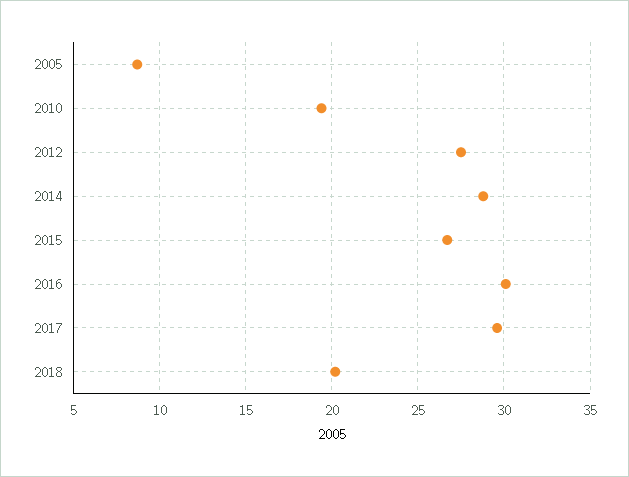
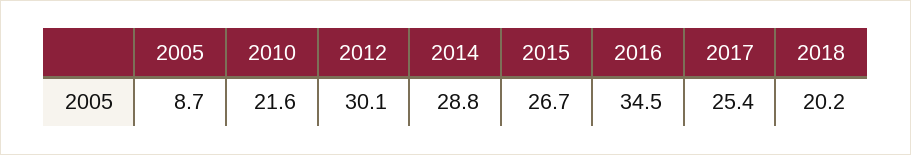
  {
    "2005": 8.7,
-   "2010": 19.5,
+   "2010": 21.6,
-   "2012": 27.5,
+   "2012": 30.1,
    "2014": 28.8,
    "2015": 26.7,
-   "2016": 30,
+   "2016": 34.5,
-   "2017": 29.5,
+   "2017": 25.4,
    "2018": 20.2
  }

